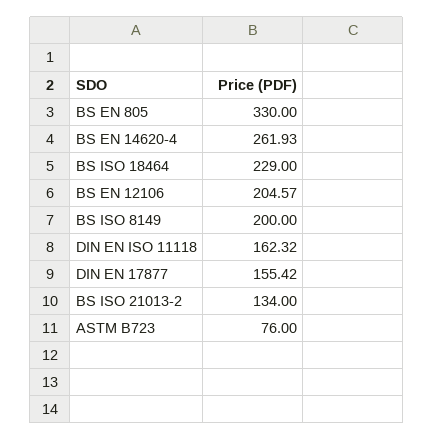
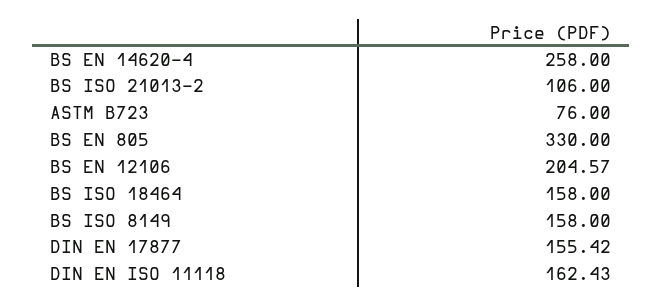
  {
    "BS EN 805": 330,
-   "BS EN 14620-4": 261.93,
+   "BS EN 14620-4": 258,
-   "BS ISO 18464": 229,
+   "BS ISO 18464": 158,
    "BS EN 12106": 204.57,
-   "BS ISO 8149": 200,
+   "BS ISO 8149": 158,
-   "DIN EN ISO 11118": 162.32,
+   "DIN EN ISO 11118": 162.43,
    "DIN EN 17877": 155.42,
-   "BS ISO 21013-2": 134,
+   "BS ISO 21013-2": 106,
    "ASTM B723": 76
  }

